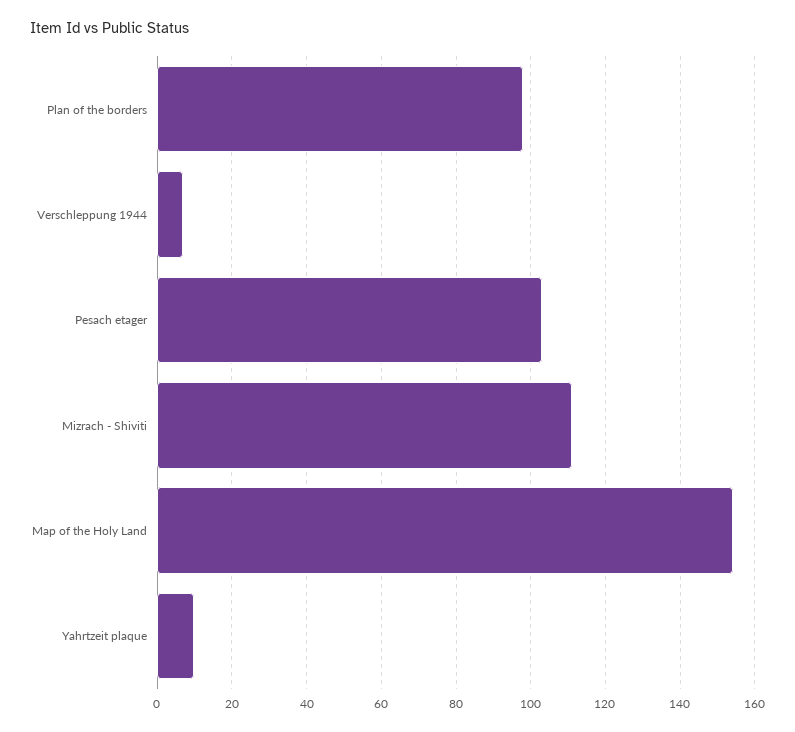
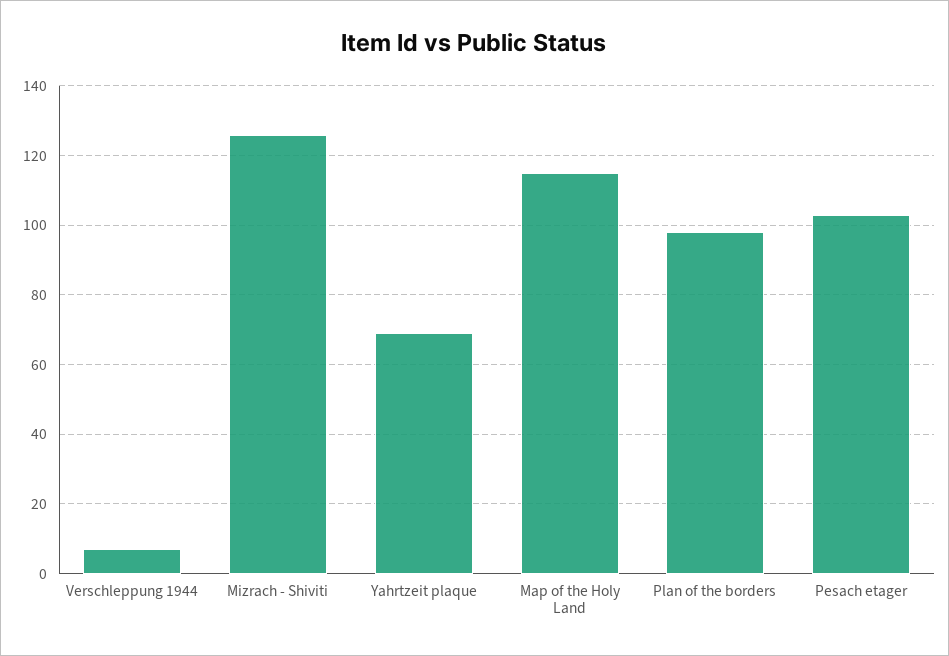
  {
    "Plan of the borders": 100,
    "Verschleppung 1944": 5,
    "Pesach etager": 105,
-   "Mizrach - Shiviti": 110,
+   "Mizrach - Shiviti": 125,
-   "Map of the Holy Land": 155,
+   "Map of the Holy Land": 115,
-   "Yahrtzeit plaque": 10
+   "Yahrtzeit plaque": 70
  }

